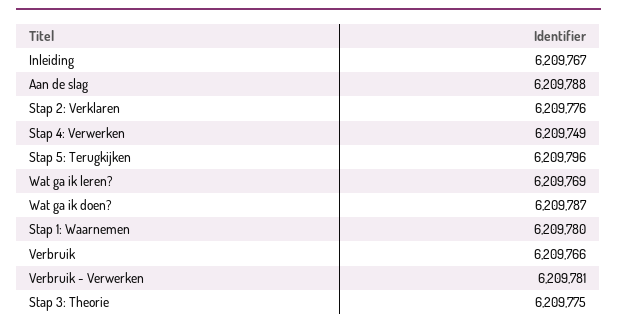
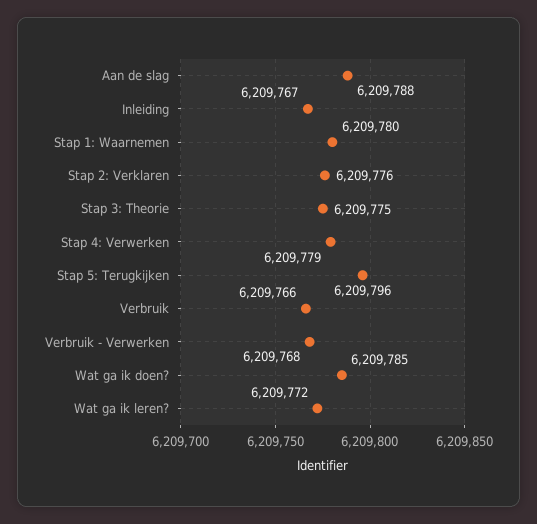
  {
    "Inleiding": 6209767,
    "Aan de slag": 6209788,
    "Stap 2: Verklaren": 6209776,
-   "Stap 4: Verwerken": 6209749,
+   "Stap 4: Verwerken": 6209779,
    "Stap 5: Terugkijken": 6209796,
-   "Wat ga ik leren?": 6209769,
+   "Wat ga ik leren?": 6209772,
-   "Wat ga ik doen?": 6209787,
+   "Wat ga ik doen?": 6209785,
    "Stap 1: Waarnemen": 6209780,
    "Verbruik": 6209766,
-   "Verbruik - Verwerken": 6209781,
+   "Verbruik - Verwerken": 6209768,
    "Stap 3: Theorie": 6209775
  }

